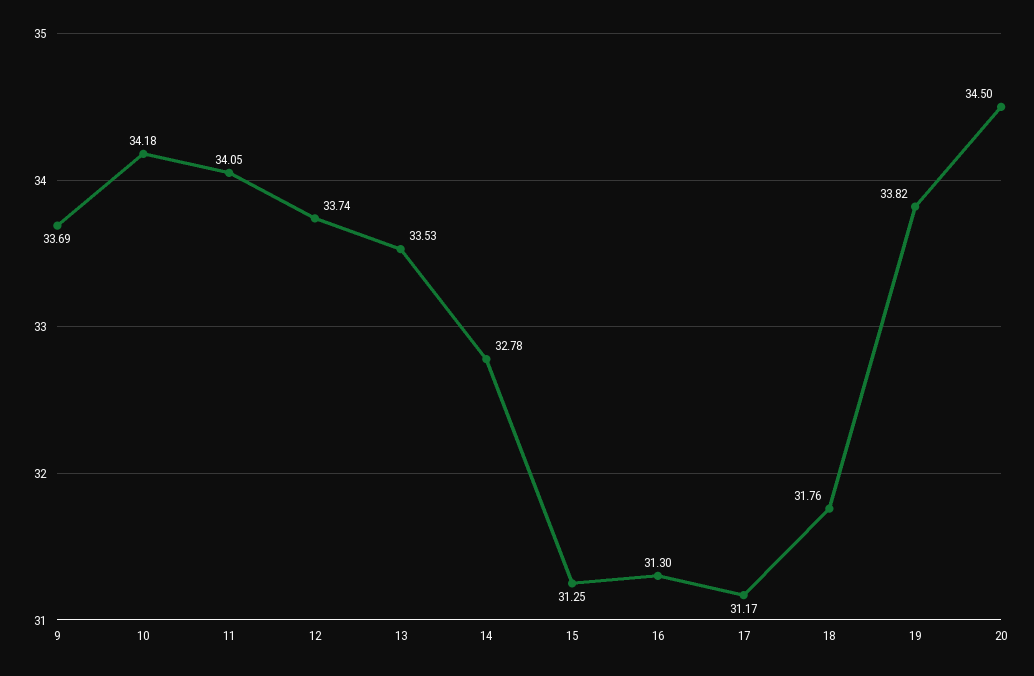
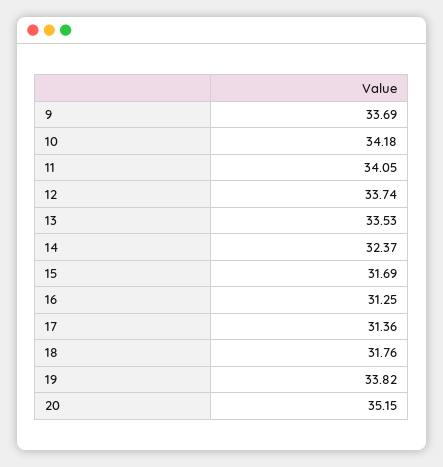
  {
    "9": 33.69,
    "10": 34.18,
    "11": 34.05,
    "12": 33.74,
    "13": 33.53,
-   "14": 32.78,
+   "14": 32.37,
-   "15": 31.25,
+   "15": 31.69,
-   "16": 31.3,
+   "16": 31.25,
-   "17": 31.17,
+   "17": 31.36,
    "18": 31.76,
    "19": 33.82,
-   "20": 34.5
+   "20": 35.15
  }

